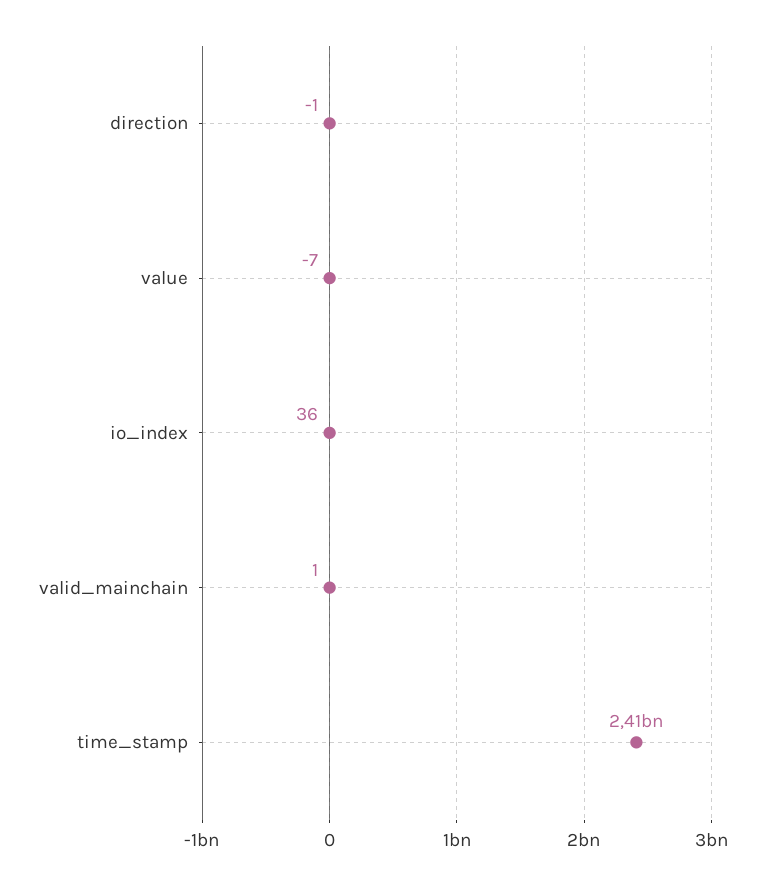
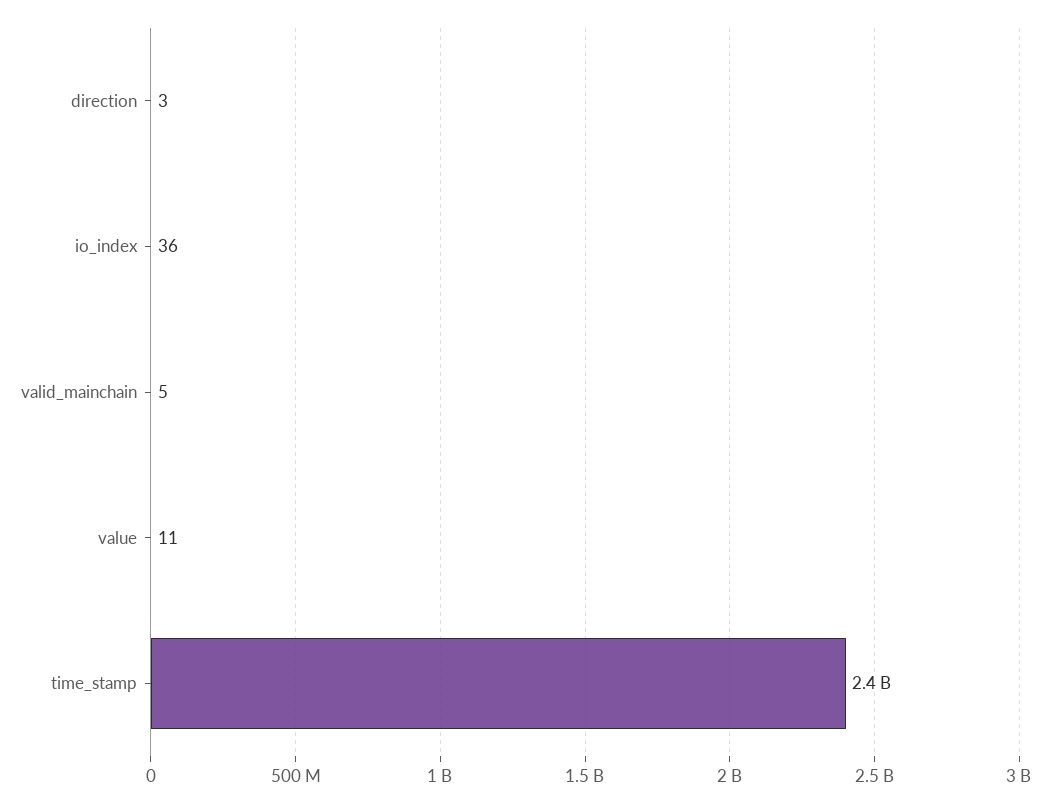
  {
-   "direction": -1,
+   "direction": 3,
-   "value": -7,
+   "value": 11,
    "io_index": 36,
-   "valid_mainchain": 1,
+   "valid_mainchain": 5,
    "time_stamp": 2410000000
  }

